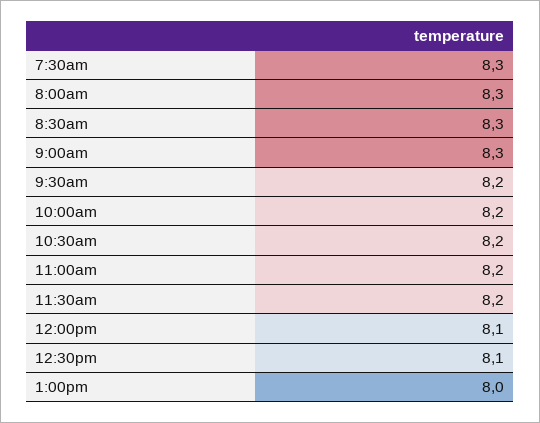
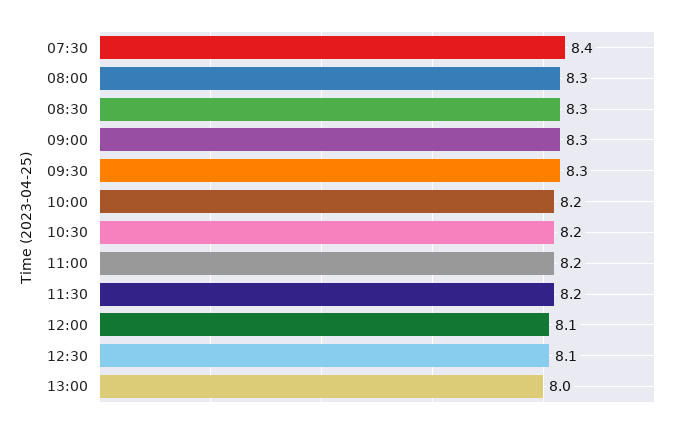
  {
-   "7:30am": 8.3,
+   "7:30am": 8.4,
    "8:00am": 8.3,
    "8:30am": 8.3,
    "9:00am": 8.3,
-   "9:30am": 8.2,
+   "9:30am": 8.3,
    "10:00am": 8.2,
    "10:30am": 8.2,
    "11:00am": 8.2,
    "11:30am": 8.2,
    "12:00pm": 8.1,
    "12:30pm": 8.1,
    "1:00pm": 8
  }

